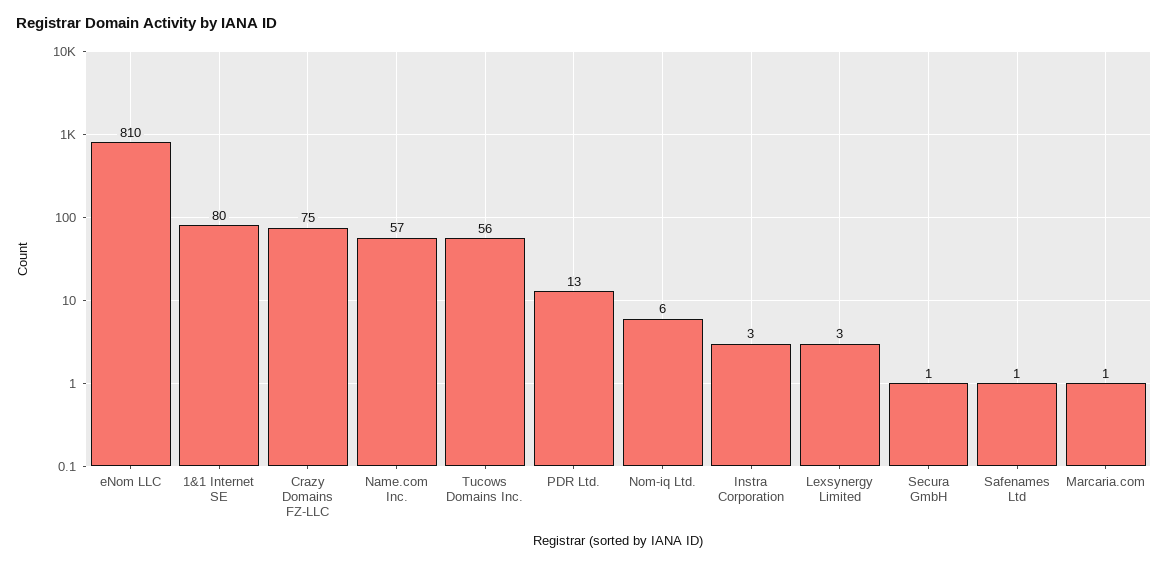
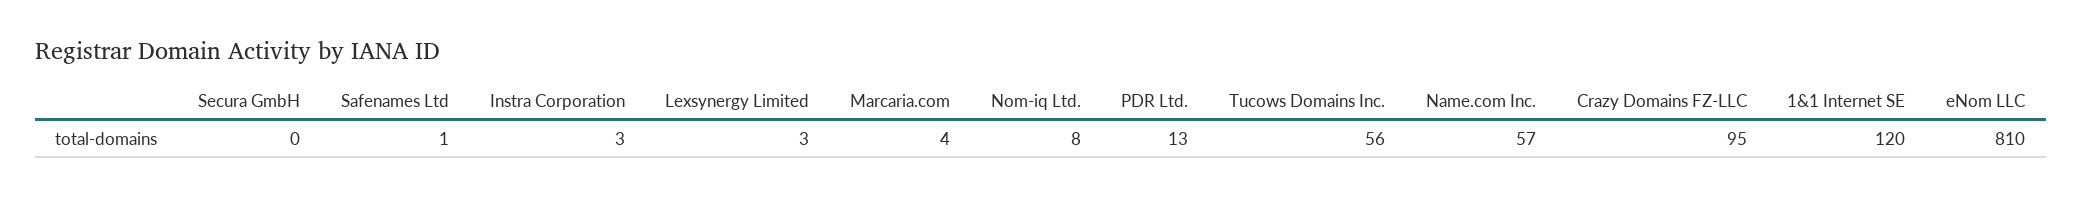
  {
    "eNom LLC": 810,
-   "1&1 Internet SE": 80,
+   "1&1 Internet SE": 120,
-   "Crazy Domains FZ-LLC": 75,
+   "Crazy Domains FZ-LLC": 95,
    "Name.com Inc.": 57,
    "Tucows Domains Inc.": 56,
    "PDR Ltd.": 13,
-   "Nom-iq Ltd.": 6,
+   "Nom-iq Ltd.": 8,
    "Instra Corporation": 3,
    "Lexsynergy Limited": 3,
-   "Secura GmbH": 1,
+   "Secura GmbH": 0,
    "Safenames Ltd": 1,
-   "Marcaria.com": 1
+   "Marcaria.com": 4
  }

